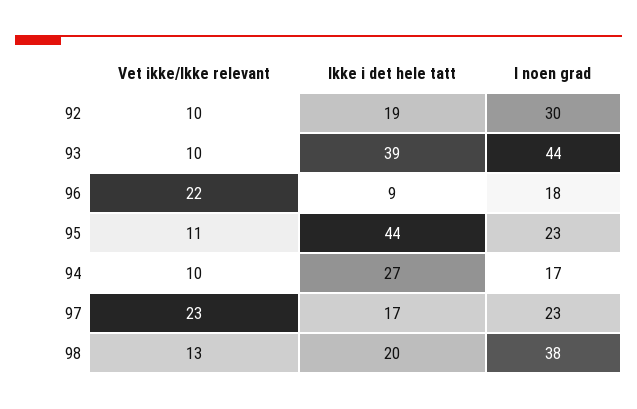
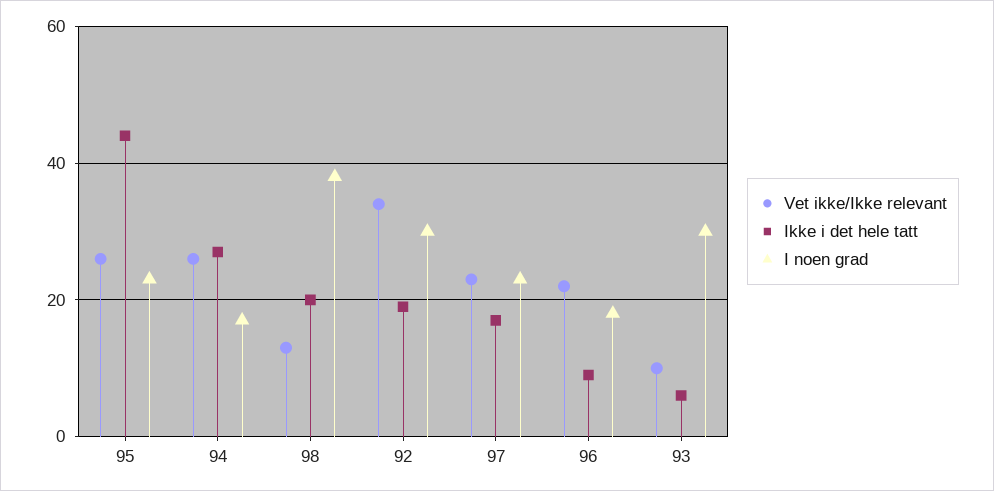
  {
    "Vet ikke/Ikke relevant": {
-     "92": 10,
+     "92": 35,
      "93": 10,
      "96": 22,
-     "95": 11,
+     "95": 25,
-     "94": 10,
+     "94": 25,
      "97": 23,
      "98": 13
    },
    "Ikke i det hele tatt": {
      "92": 19,
-     "93": 39,
+     "93": 5,
      "96": 9,
      "95": 44,
      "94": 27,
      "97": 17,
      "98": 20
    },
    "I noen grad": {
      "92": 30,
-     "93": 44,
+     "93": 30,
      "96": 18,
      "95": 23,
      "94": 17,
      "97": 23,
      "98": 38
    }
  }

